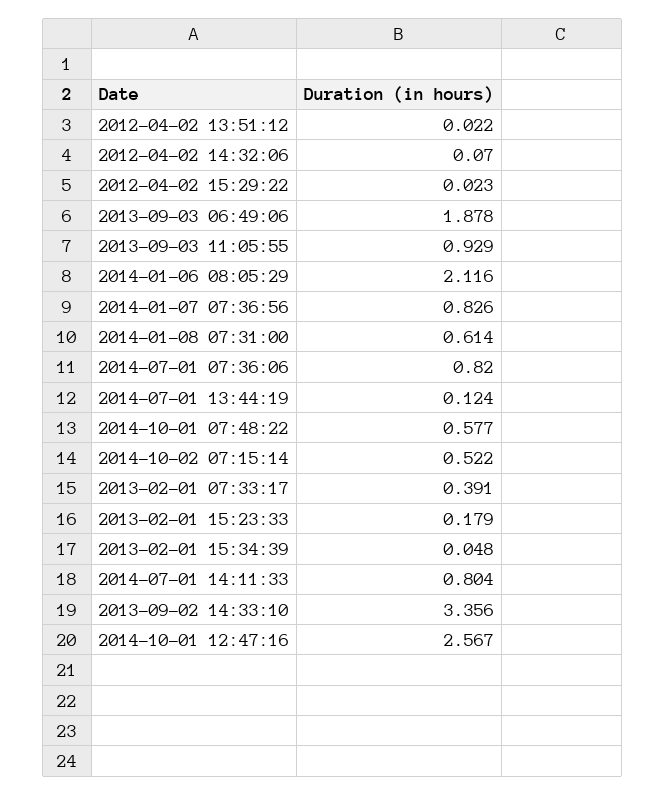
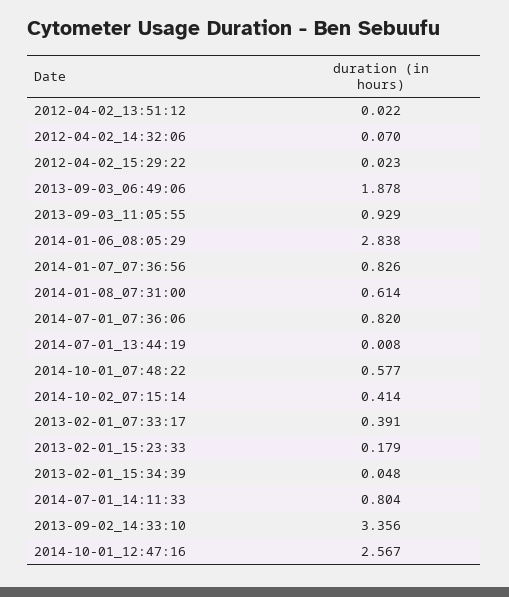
  {
    "2012-04-02 13:51:12": 0.022,
    "2012-04-02 14:32:06": 0.07,
    "2012-04-02 15:29:22": 0.023,
    "2013-09-03 06:49:06": 1.878,
    "2013-09-03 11:05:55": 0.929,
-   "2014-01-06 08:05:29": 2.116,
+   "2014-01-06 08:05:29": 2.838,
    "2014-01-07 07:36:56": 0.826,
    "2014-01-08 07:31:00": 0.614,
    "2014-07-01 07:36:06": 0.82,
-   "2014-07-01 13:44:19": 0.124,
+   "2014-07-01 13:44:19": 0.008,
    "2014-10-01 07:48:22": 0.577,
-   "2014-10-02 07:15:14": 0.522,
+   "2014-10-02 07:15:14": 0.414,
    "2013-02-01 07:33:17": 0.391,
    "2013-02-01 15:23:33": 0.179,
    "2013-02-01 15:34:39": 0.048,
    "2014-07-01 14:11:33": 0.804,
    "2013-09-02 14:33:10": 3.356,
    "2014-10-01 12:47:16": 2.567
  }

